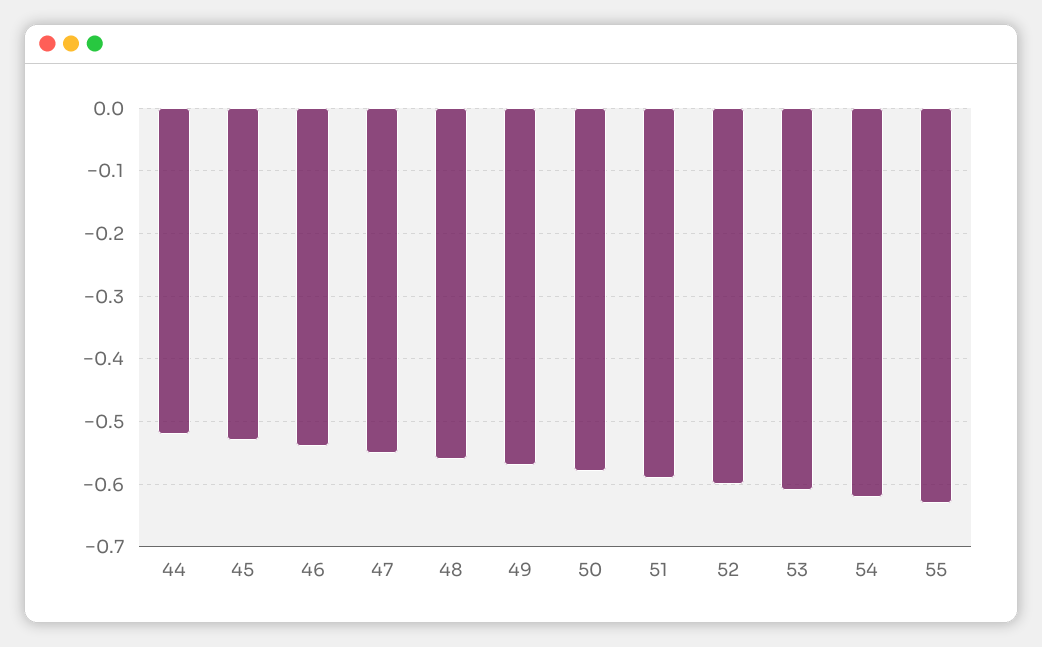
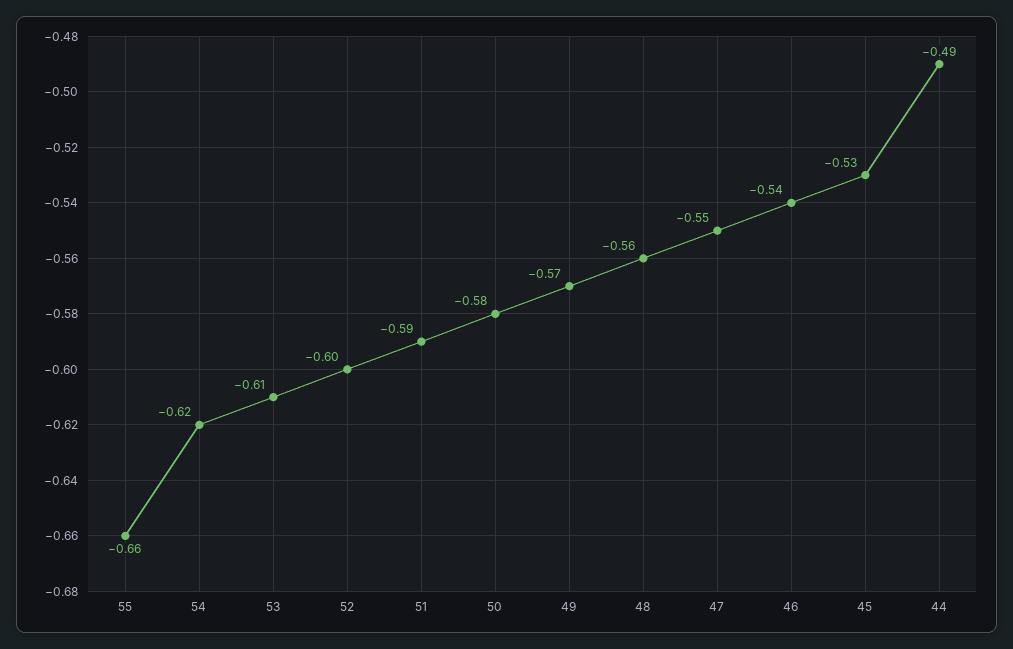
  {
-   "44": -0.52,
+   "44": -0.49,
    "45": -0.53,
    "46": -0.54,
    "47": -0.55,
    "48": -0.56,
    "49": -0.57,
    "50": -0.58,
    "51": -0.59,
    "52": -0.6,
    "53": -0.61,
    "54": -0.62,
-   "55": -0.63
+   "55": -0.66
  }

